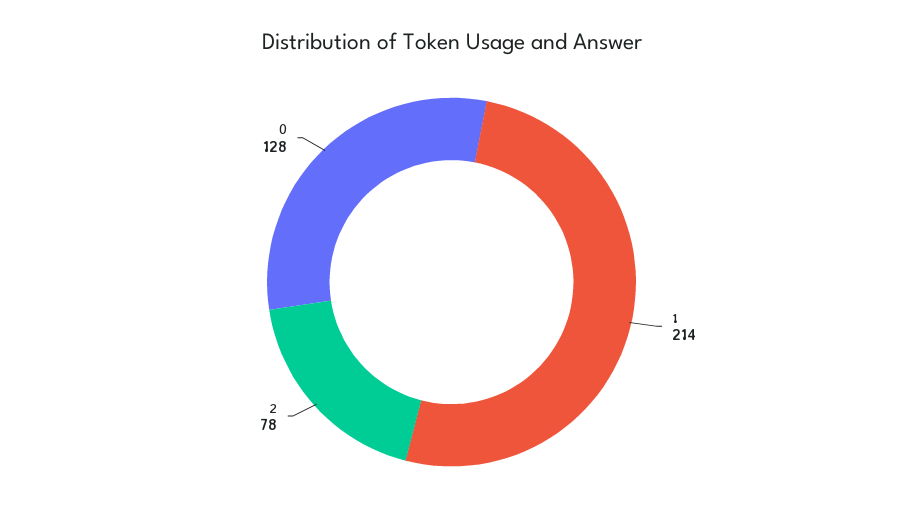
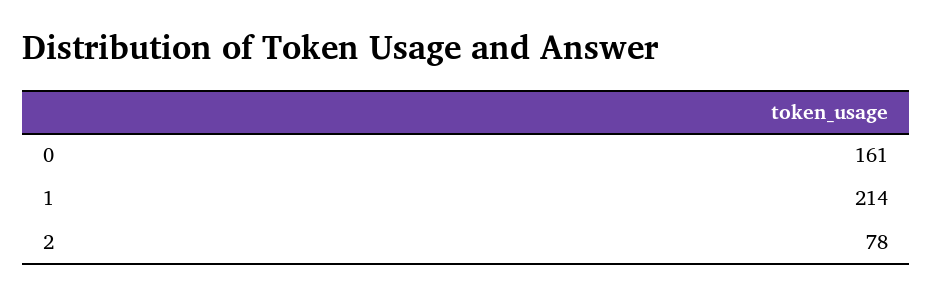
  {
    "1": 214,
    "2": 78,
-   "0": 128
+   "0": 161
  }

